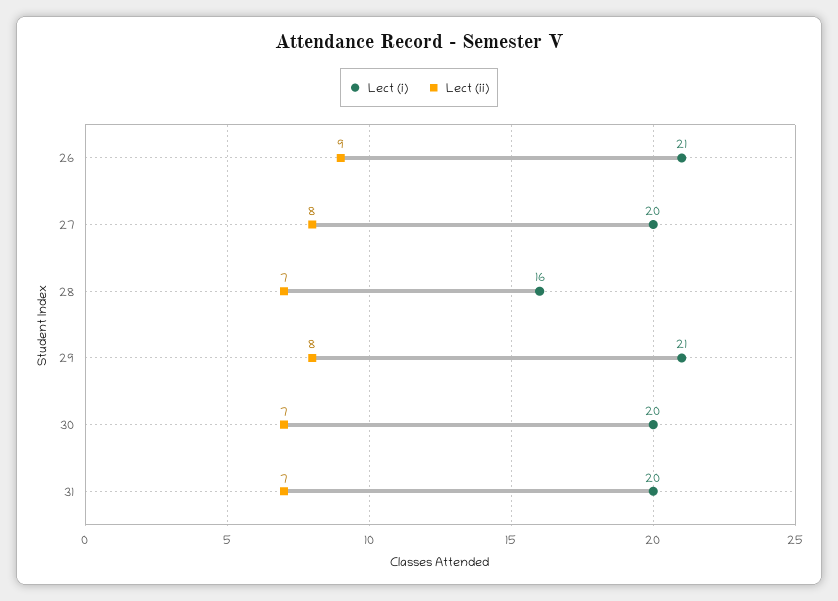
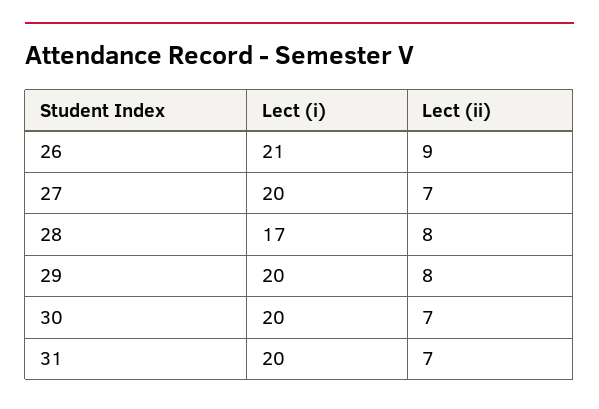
  {
    "Lect (i)": {
      "26": 21,
      "27": 20,
-     "28": 16,
+     "28": 17,
-     "29": 21,
+     "29": 20,
      "30": 20,
      "31": 20
    },
    "Lect (ii)": {
      "26": 9,
-     "27": 8,
+     "27": 7,
-     "28": 7,
+     "28": 8,
      "29": 8,
      "30": 7,
      "31": 7
    }
  }

